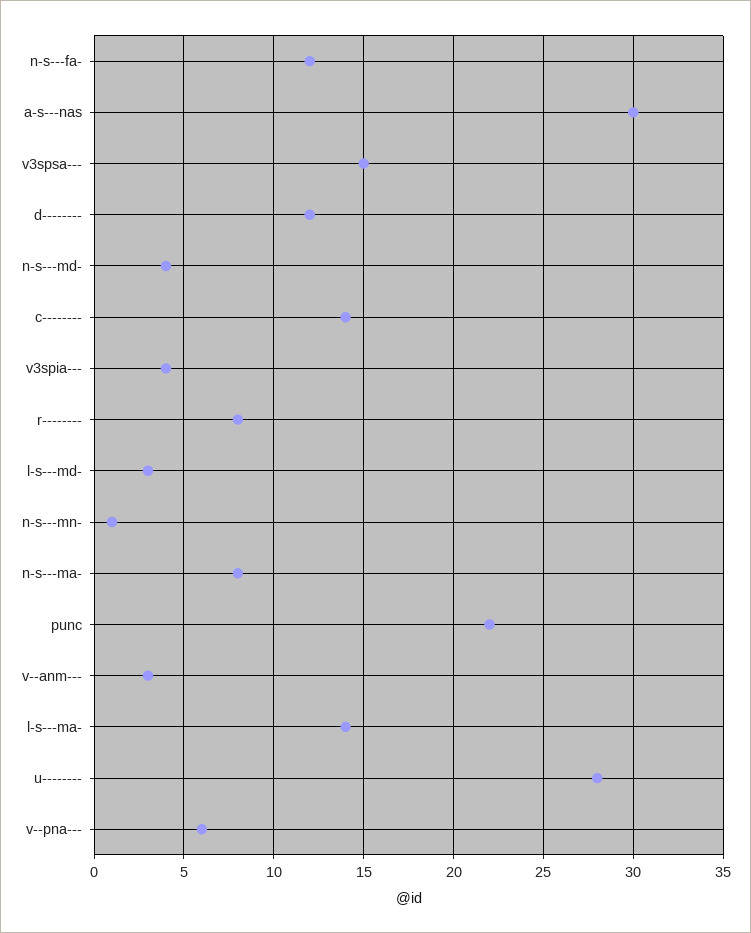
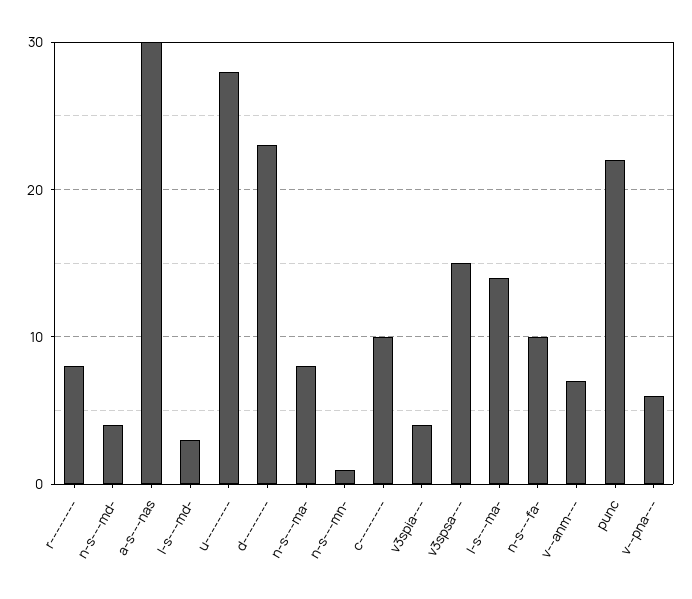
  {
-   "n-s---fa-": 12,
+   "n-s---fa-": 10,
    "a-s---nas": 30,
    "v3spsa---": 15,
-   "d--------": 12,
+   "d--------": 23,
    "n-s---md-": 4,
-   "c--------": 14,
+   "c--------": 10,
    "v3spia---": 4,
    "r--------": 8,
    "l-s---md-": 3,
    "n-s---mn-": 1,
    "n-s---ma-": 8,
    "punc": 22,
-   "v--anm---": 3,
+   "v--anm---": 7,
    "l-s---ma-": 14,
    "u--------": 28,
    "v--pna---": 6
  }

